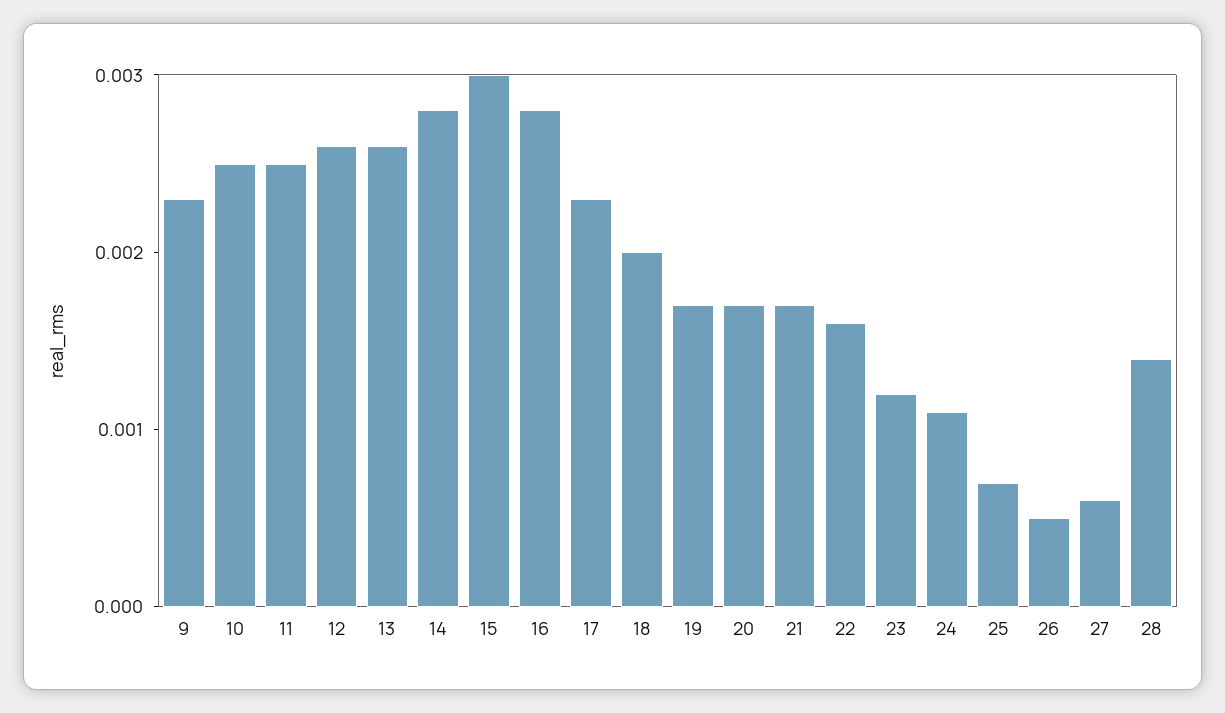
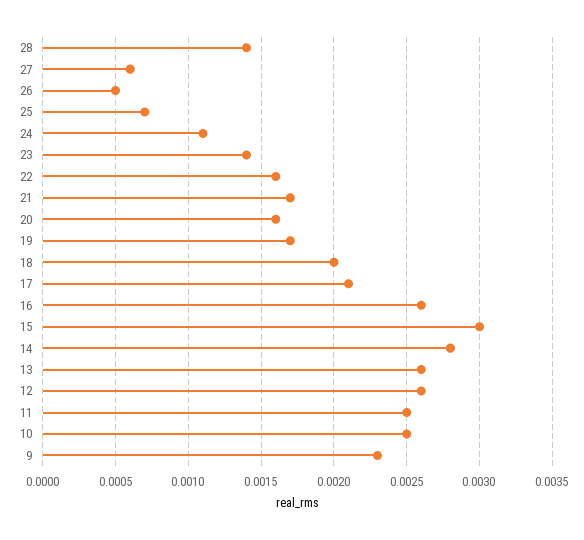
  {
    "9": 0.0023,
    "10": 0.0025,
    "11": 0.0025,
    "12": 0.0026,
    "13": 0.0026,
    "14": 0.0028,
    "15": 0.003,
-   "16": 0.0028,
+   "16": 0.0026,
-   "17": 0.0023,
+   "17": 0.0021,
    "18": 0.002,
    "19": 0.0017,
-   "20": 0.0017,
+   "20": 0.0016,
    "21": 0.0017,
    "22": 0.0016,
-   "23": 0.0012,
+   "23": 0.0014,
    "24": 0.0011,
    "25": 0.0007,
    "26": 0.0005,
    "27": 0.0006,
    "28": 0.0014
  }

